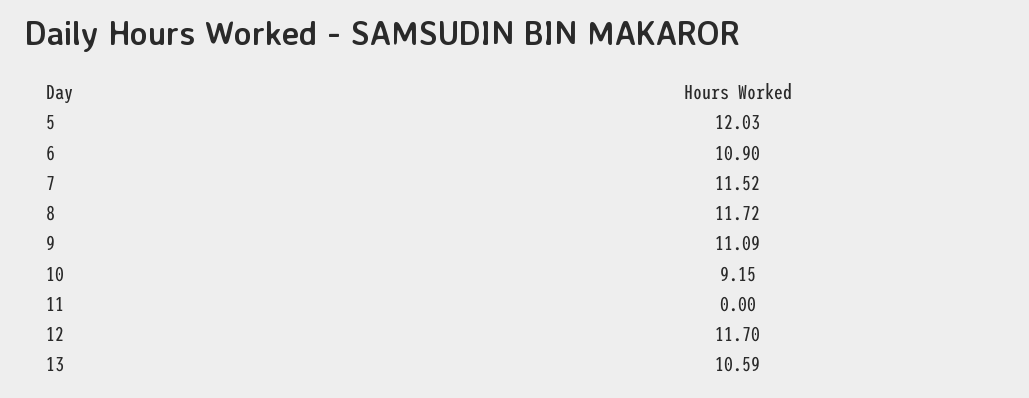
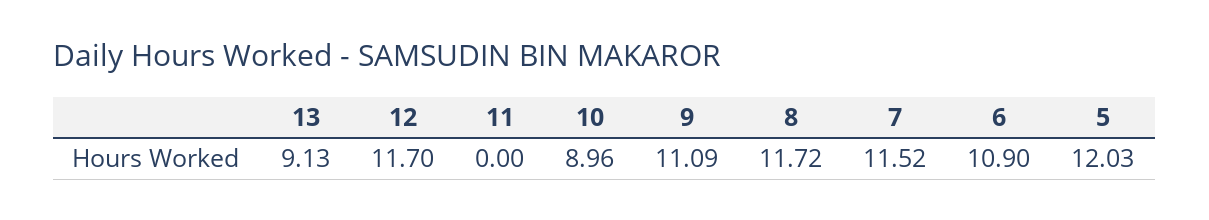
  {
    "5": 12.03,
    "6": 10.9,
    "7": 11.52,
    "8": 11.72,
    "9": 11.09,
-   "10": 9.15,
+   "10": 8.96,
    "11": 0,
    "12": 11.7,
-   "13": 10.59
+   "13": 9.13
  }

